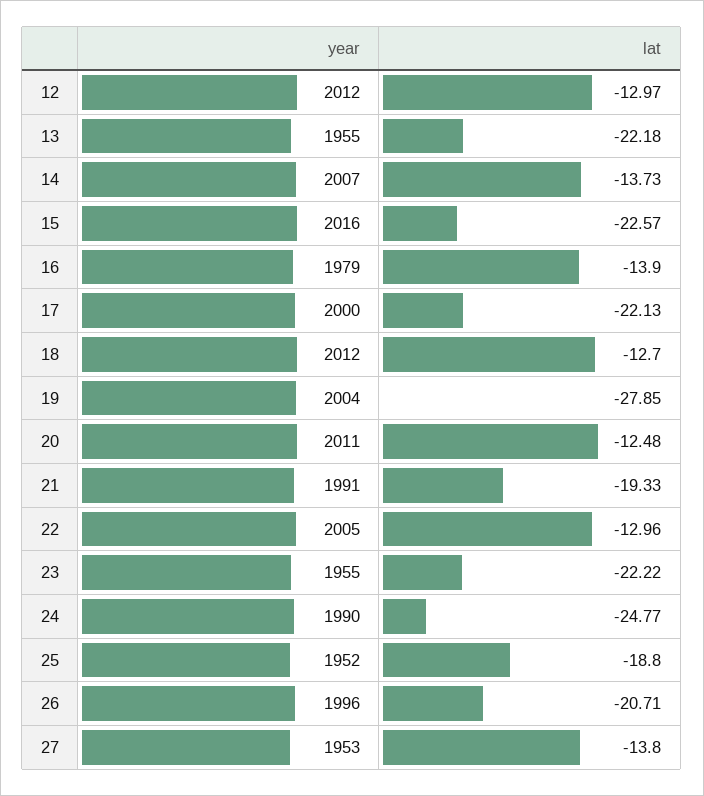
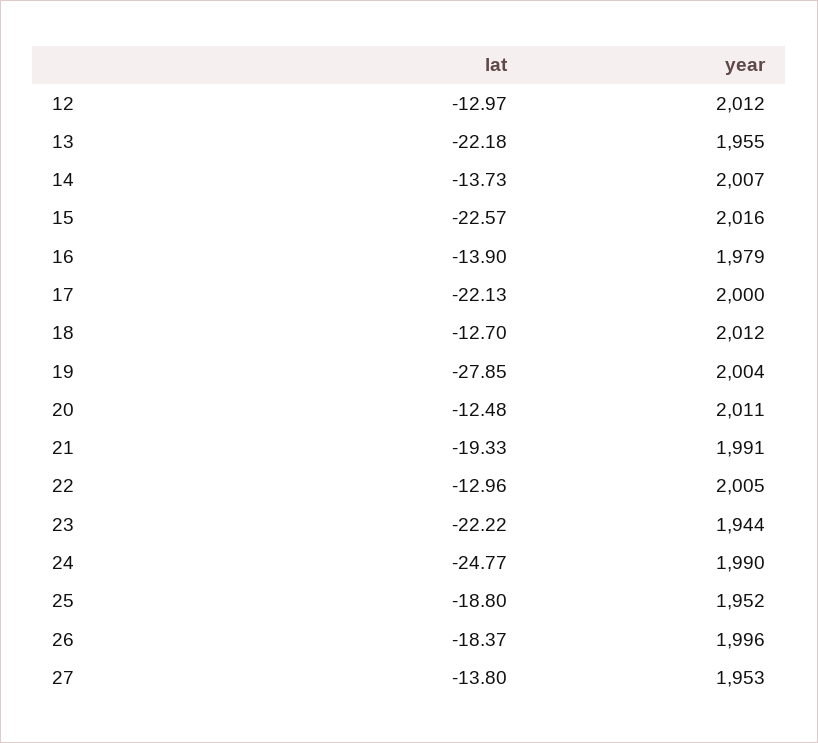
  {
    "year": {
      "12": 2012,
      "13": 1955,
      "14": 2007,
      "15": 2016,
      "16": 1979,
      "17": 2000,
      "18": 2012,
      "19": 2004,
      "20": 2011,
      "21": 1991,
      "22": 2005,
-     "23": 1955,
+     "23": 1944,
      "24": 1990,
      "25": 1952,
      "26": 1996,
      "27": 1953
    },
    "lat": {
      "12": -12.97,
      "13": -22.18,
      "14": -13.73,
      "15": -22.57,
      "16": -13.9,
      "17": -22.13,
      "18": -12.7,
      "19": -27.85,
      "20": -12.48,
      "21": -19.33,
      "22": -12.96,
      "23": -22.22,
      "24": -24.77,
      "25": -18.8,
-     "26": -20.71,
+     "26": -18.37,
      "27": -13.8
    }
  }

